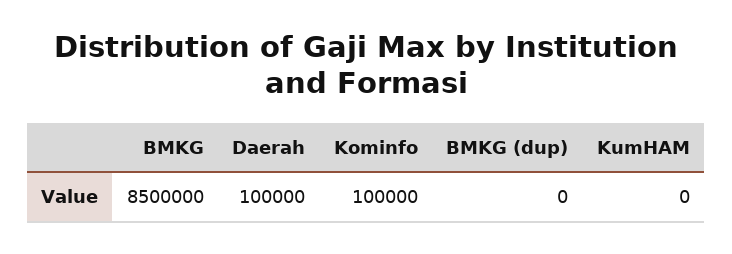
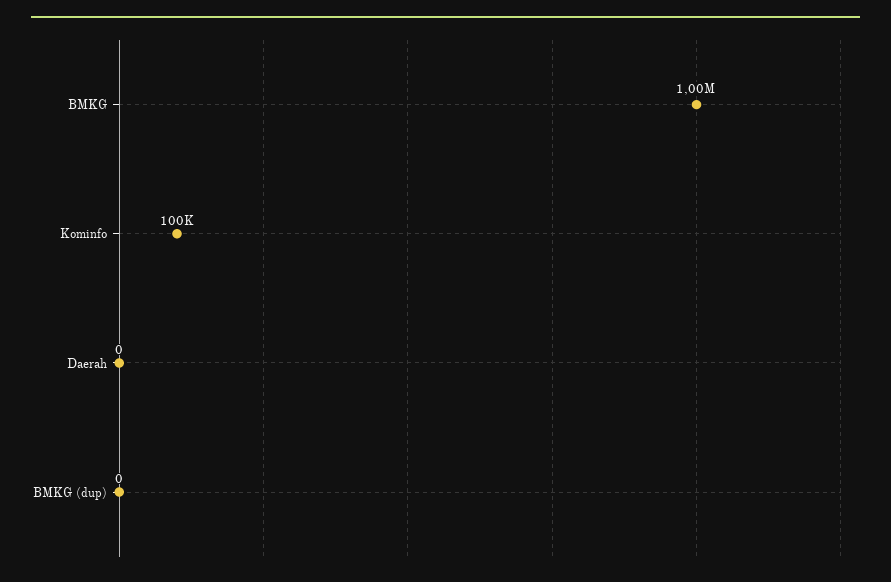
  {
-   "BMKG": 8500000,
+   "BMKG": 1000000,
-   "Daerah": 100000,
+   "Daerah": 0,
    "Kominfo": 100000,
-   "BMKG (dup)": 0,
+   "BMKG (dup)": 0
-   "KumHAM": 0
  }

